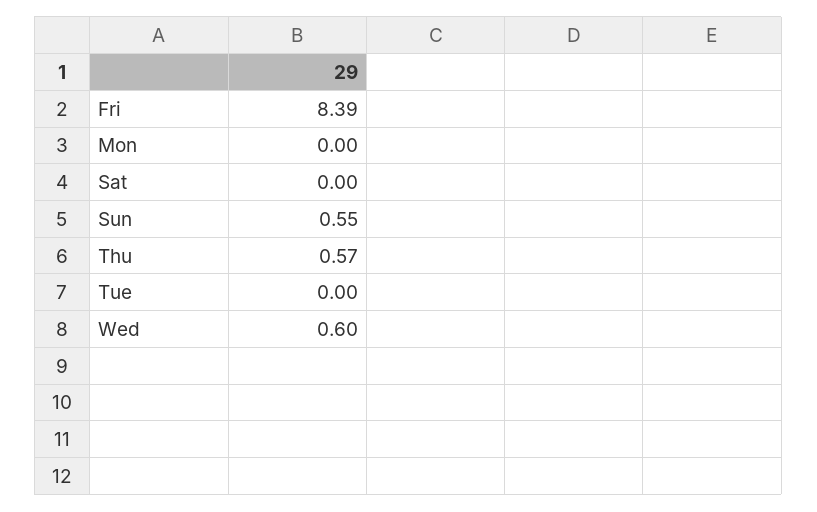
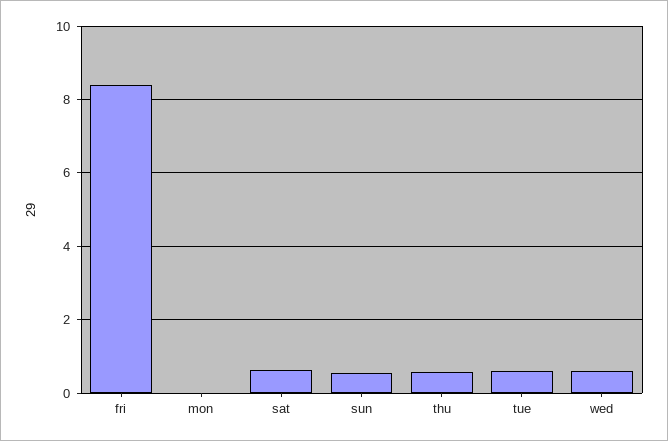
  {
    "Fri": 8.39,
    "Mon": 0,
-   "Sat": 0,
+   "Sat": 0.6,
    "Sun": 0.55,
    "Thu": 0.57,
-   "Tue": 0,
+   "Tue": 0.6,
    "Wed": 0.6
  }

